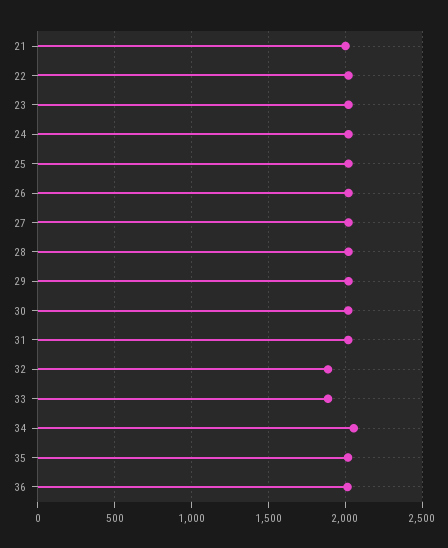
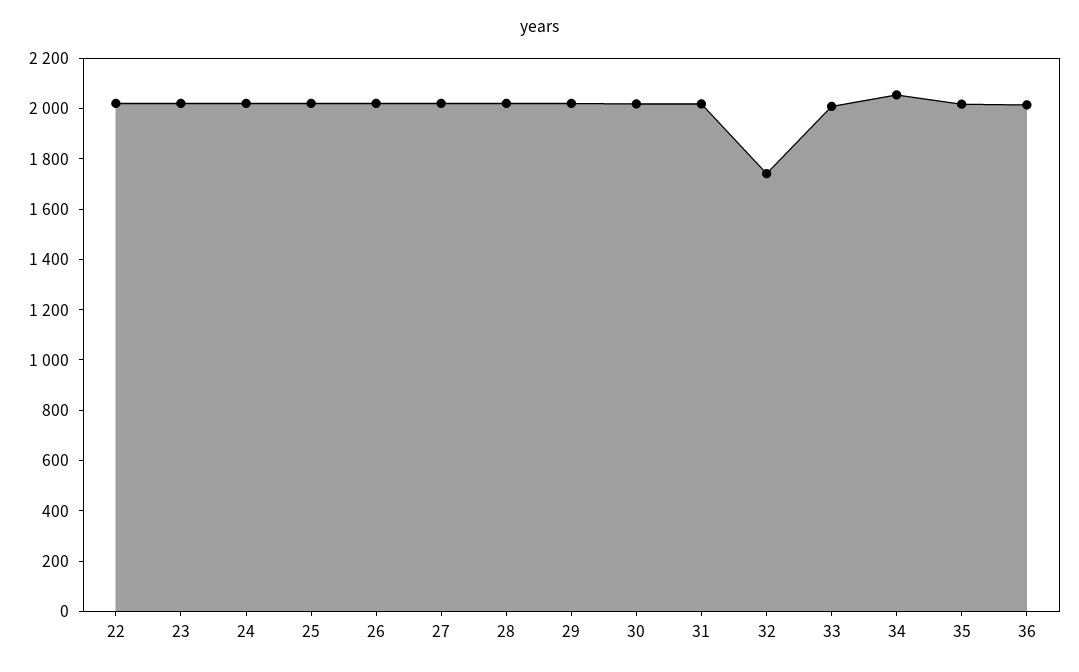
  {
-   "21": 2000,
    "22": 2000,
    "23": 2000,
    "24": 2000,
    "25": 2000,
    "26": 2000,
    "27": 2000,
    "28": 2000,
    "29": 2000,
    "30": 2000,
    "31": 2000,
-   "32": 1900,
+   "32": 1750,
-   "33": 1900,
+   "33": 2000,
    "34": 2050,
    "35": 2000,
    "36": 2000
  }

